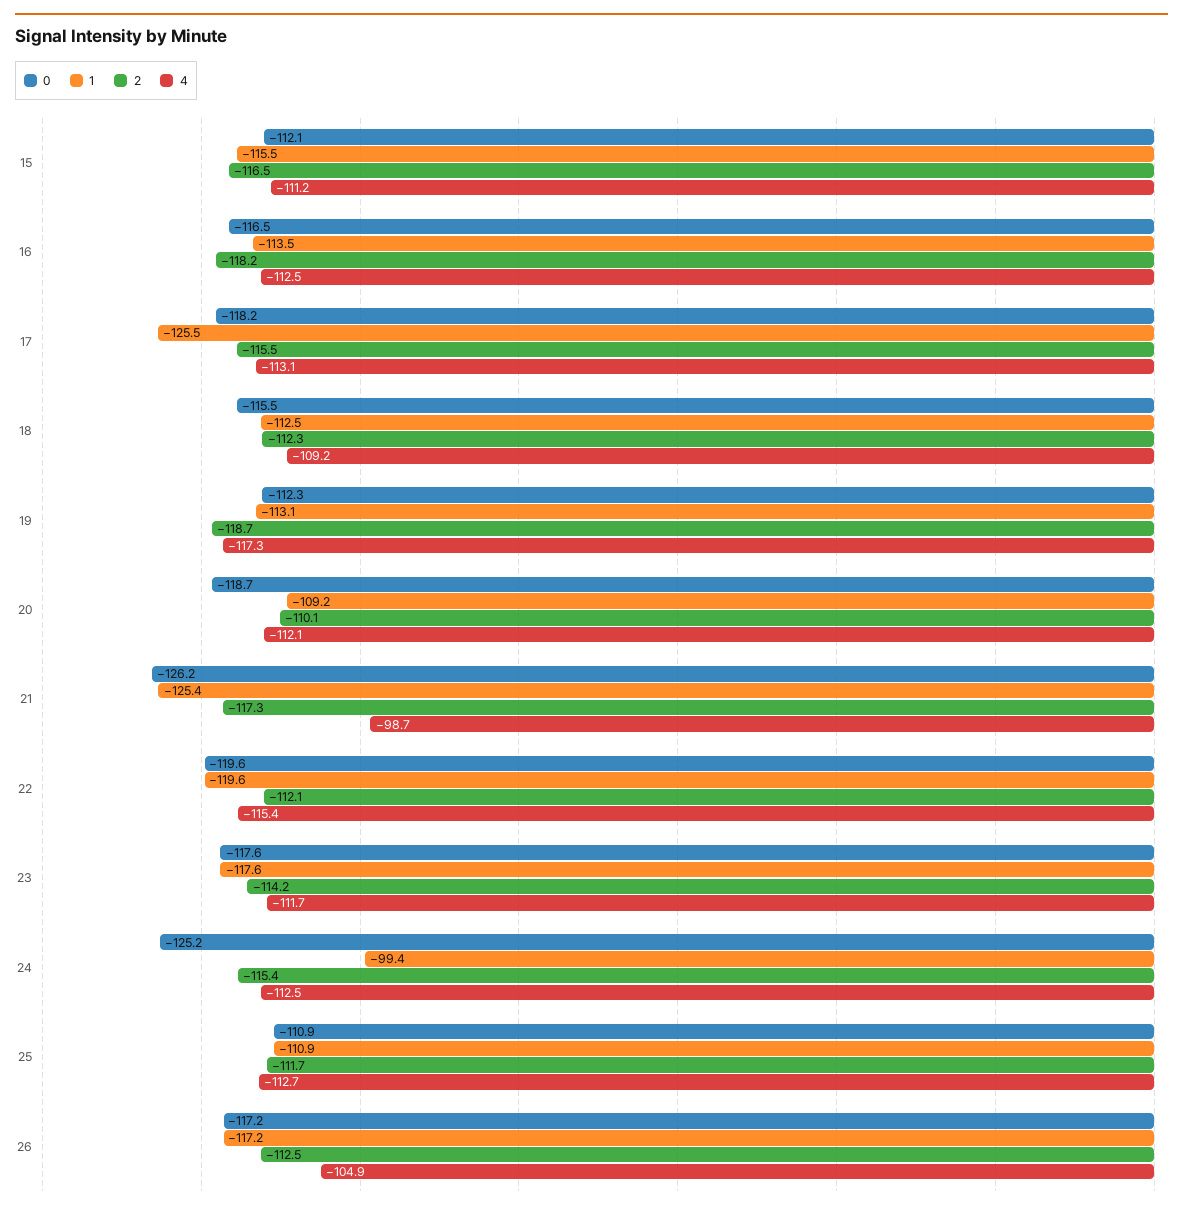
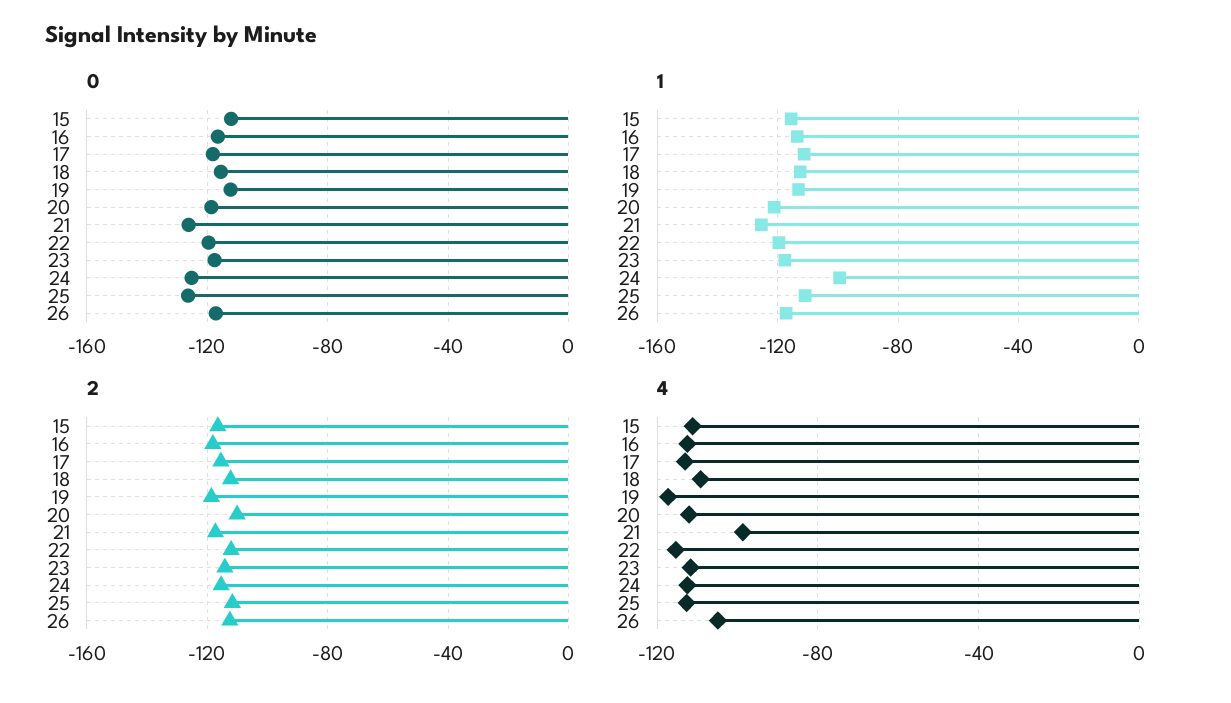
  {
    "0": {
      "15": -112.1,
      "16": -116.5,
      "17": -118.2,
      "18": -115.5,
      "19": -112.3,
      "20": -118.7,
      "21": -126.2,
      "22": -119.6,
      "23": -117.6,
      "24": -125.2,
-     "25": -110.9,
+     "25": -125,
      "26": -117.2
    },
    "1": {
      "15": -115.5,
      "16": -113.5,
-     "17": -125.5,
+     "17": -110,
      "18": -112.5,
      "19": -113.1,
-     "20": -109.2,
+     "20": -120,
      "21": -125.4,
      "22": -119.6,
      "23": -117.6,
      "24": -99.4,
      "25": -110.9,
      "26": -117.2
    },
    "2": {
      "15": -116.5,
      "16": -118.2,
      "17": -115.5,
      "18": -112.3,
      "19": -118.7,
      "20": -110.1,
      "21": -117.3,
      "22": -112.1,
      "23": -114.2,
      "24": -115.4,
      "25": -111.7,
      "26": -112.5
    },
    "4": {
      "15": -111.2,
      "16": -112.5,
      "17": -113.1,
      "18": -109.2,
      "19": -117.3,
      "20": -112.1,
      "21": -98.7,
      "22": -115.4,
      "23": -111.7,
      "24": -112.5,
      "25": -112.7,
      "26": -104.9
    }
  }

